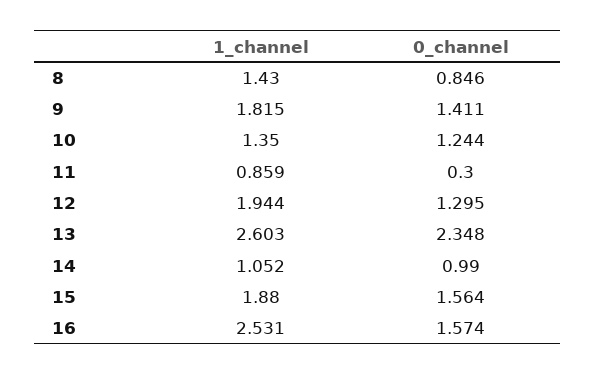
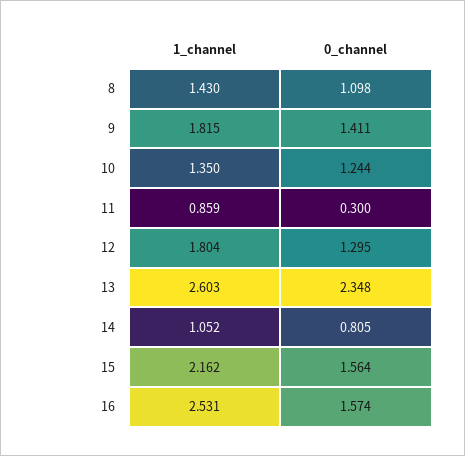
  {
    "1_channel": {
      "8": 1.43,
      "9": 1.815,
      "10": 1.35,
      "11": 0.859,
-     "12": 1.944,
+     "12": 1.804,
      "13": 2.603,
      "14": 1.052,
-     "15": 1.88,
+     "15": 2.162,
      "16": 2.531
    },
    "0_channel": {
-     "8": 0.846,
+     "8": 1.098,
      "9": 1.411,
      "10": 1.244,
      "11": 0.3,
      "12": 1.295,
      "13": 2.348,
-     "14": 0.99,
+     "14": 0.805,
      "15": 1.564,
      "16": 1.574
    }
  }

